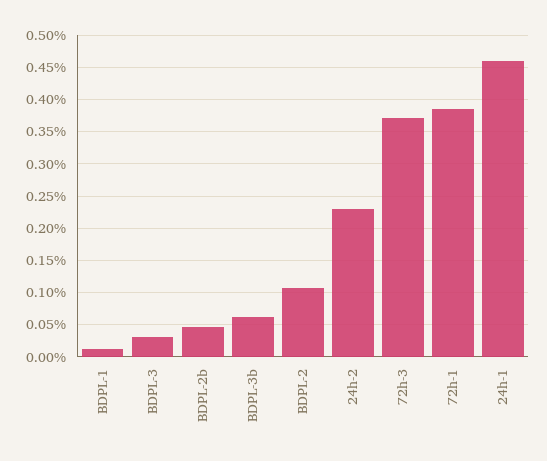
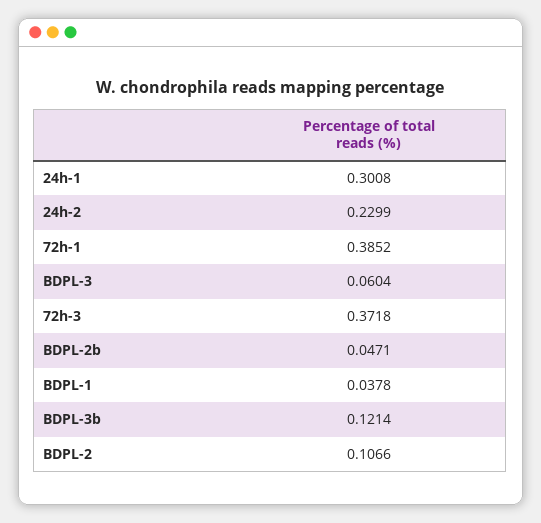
  {
-   "BDPL-1": 0.01,
+   "BDPL-1": 0.0378,
-   "BDPL-3": 0.03,
+   "BDPL-3": 0.0604,
    "BDPL-2b": 0.0471,
-   "BDPL-3b": 0.06,
+   "BDPL-3b": 0.1214,
    "BDPL-2": 0.1066,
    "24h-2": 0.2299,
    "72h-3": 0.3718,
    "72h-1": 0.3852,
-   "24h-1": 0.46
+   "24h-1": 0.3008
  }

